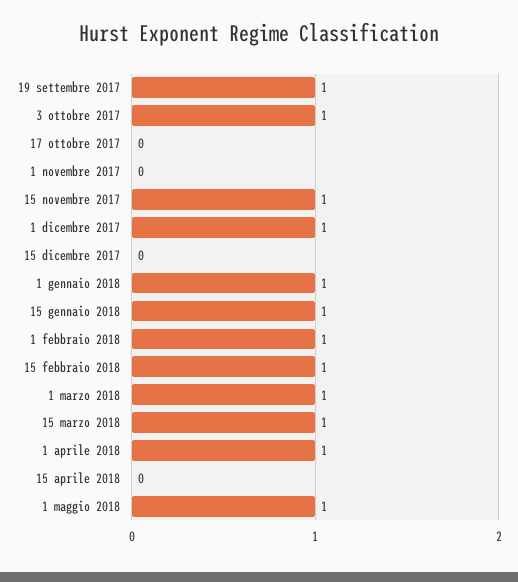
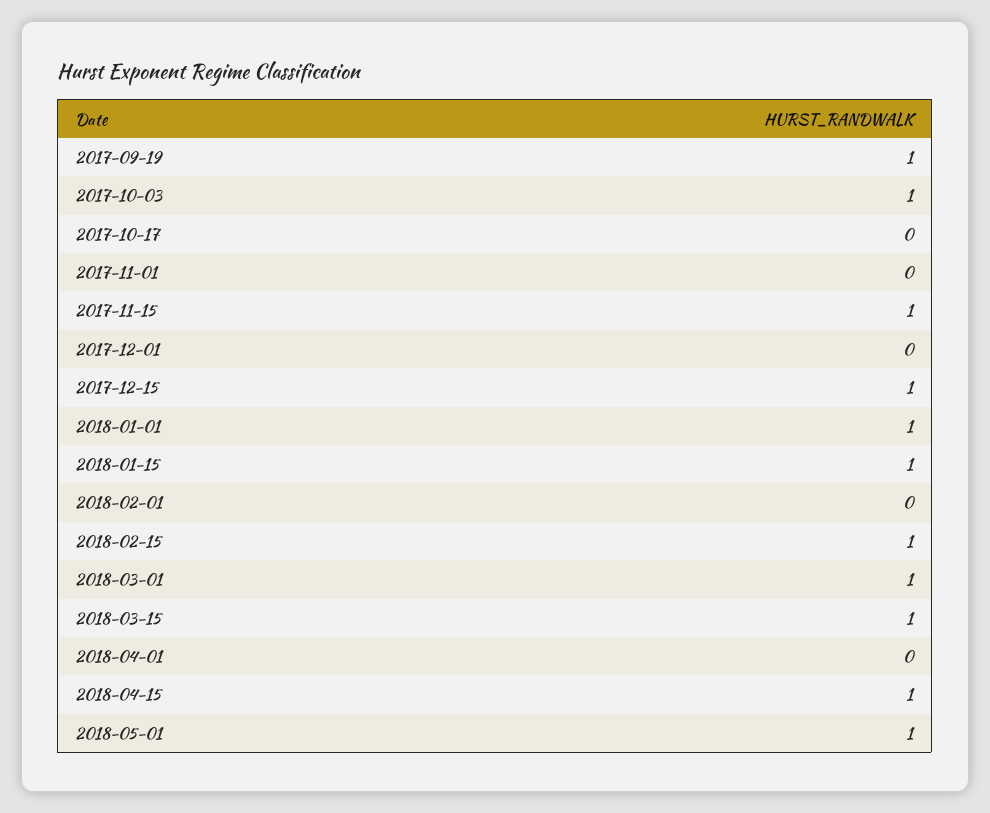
  {
    "19 settembre 2017": 1,
    "3 ottobre 2017": 1,
    "17 ottobre 2017": 0,
    "1 novembre 2017": 0,
    "15 novembre 2017": 1,
-   "1 dicembre 2017": 1,
+   "1 dicembre 2017": 0,
-   "15 dicembre 2017": 0,
+   "15 dicembre 2017": 1,
    "1 gennaio 2018": 1,
    "15 gennaio 2018": 1,
-   "1 febbraio 2018": 1,
+   "1 febbraio 2018": 0,
    "15 febbraio 2018": 1,
    "1 marzo 2018": 1,
    "15 marzo 2018": 1,
-   "1 aprile 2018": 1,
+   "1 aprile 2018": 0,
-   "15 aprile 2018": 0,
+   "15 aprile 2018": 1,
    "1 maggio 2018": 1
  }

